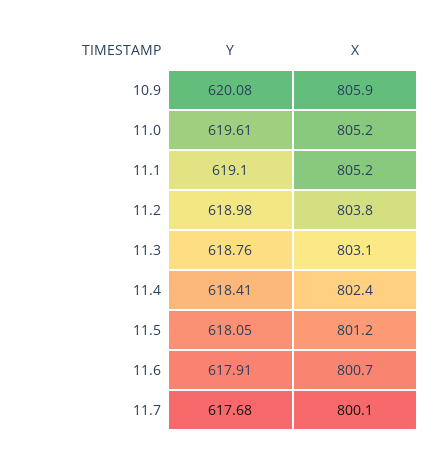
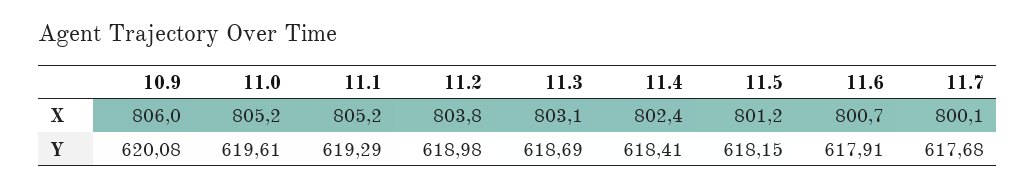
  {
    "Y": {
      "10.9": 620.08,
      "11.0": 619.61,
-     "11.1": 619.1,
+     "11.1": 619.29,
      "11.2": 618.98,
-     "11.3": 618.76,
+     "11.3": 618.69,
      "11.4": 618.41,
-     "11.5": 618.05,
+     "11.5": 618.15,
      "11.6": 617.91,
      "11.7": 617.68
    },
    "X": {
-     "10.9": 805.9,
+     "10.9": 806,
      "11.0": 805.2,
      "11.1": 805.2,
      "11.2": 803.8,
      "11.3": 803.1,
      "11.4": 802.4,
      "11.5": 801.2,
      "11.6": 800.7,
      "11.7": 800.1
    }
  }

